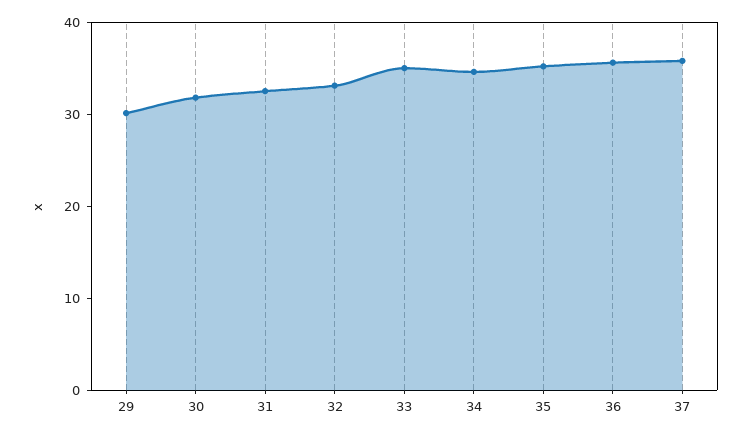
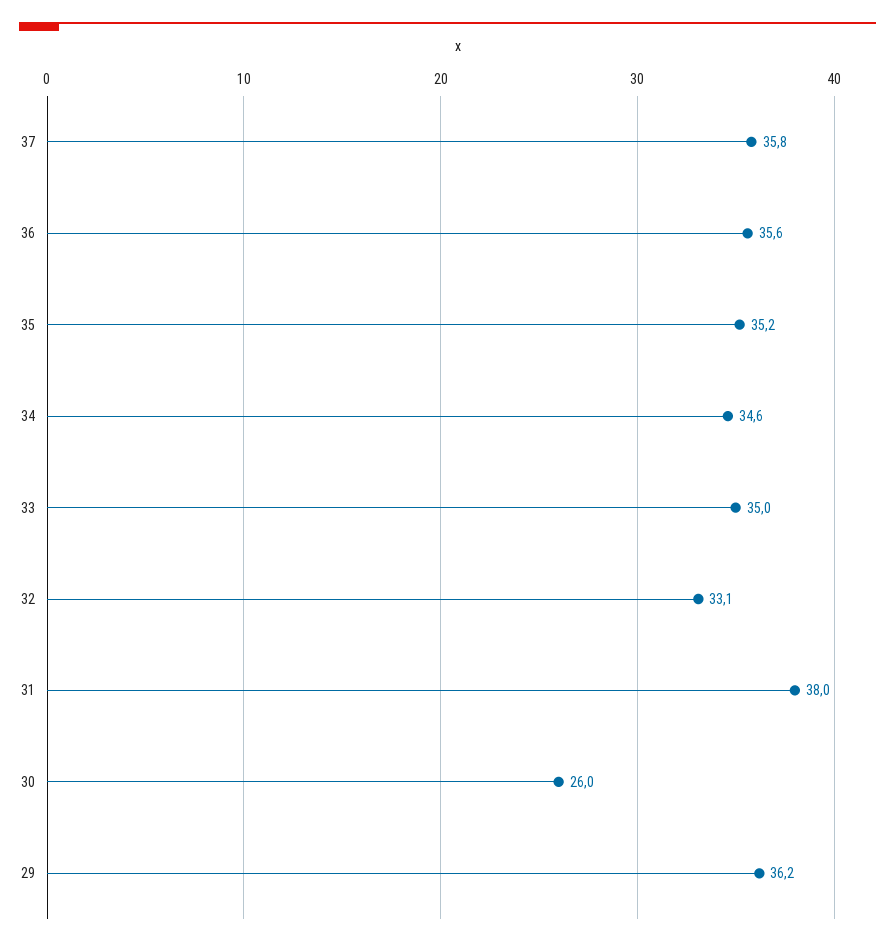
  {
-   "29": 30,
+   "29": 36.2,
-   "30": 32,
+   "30": 26,
-   "31": 32,
+   "31": 38,
    "32": 33.1,
    "33": 35,
    "34": 34.6,
    "35": 35.2,
    "36": 35.6,
    "37": 35.8
  }

